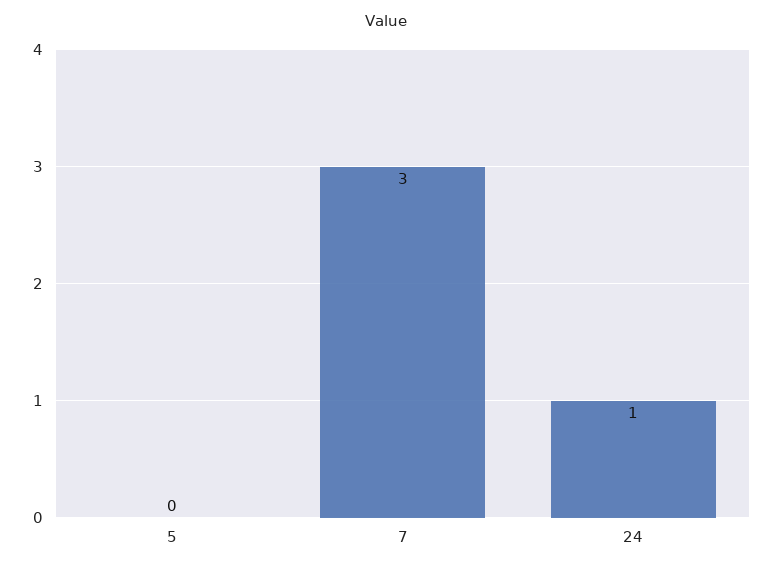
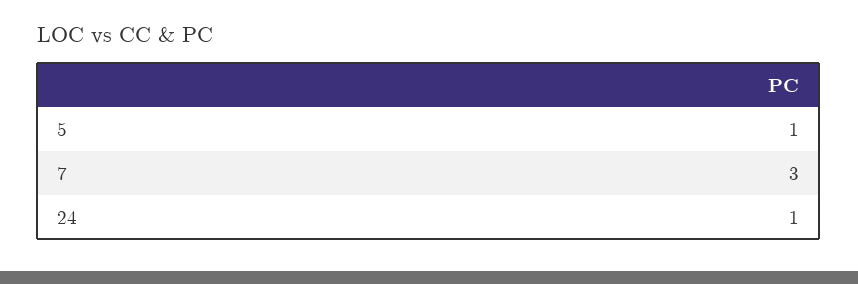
  {
-   "5": 0,
+   "5": 1,
    "7": 3,
    "24": 1
  }

